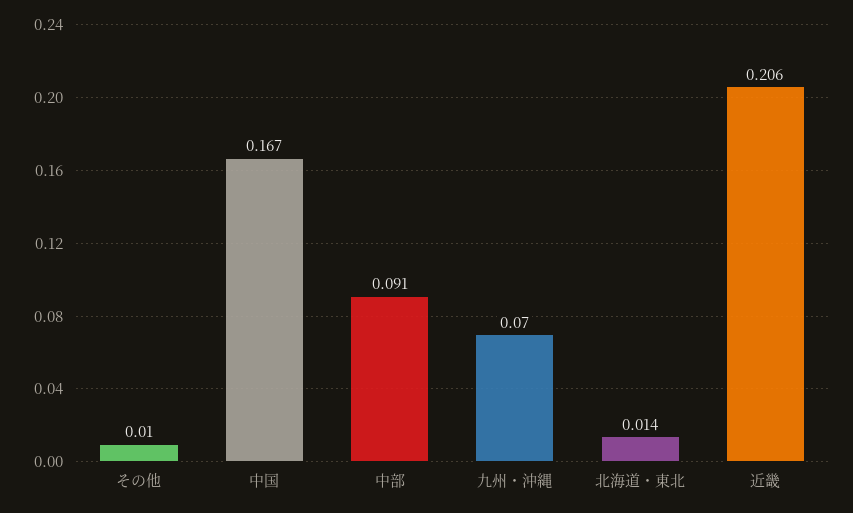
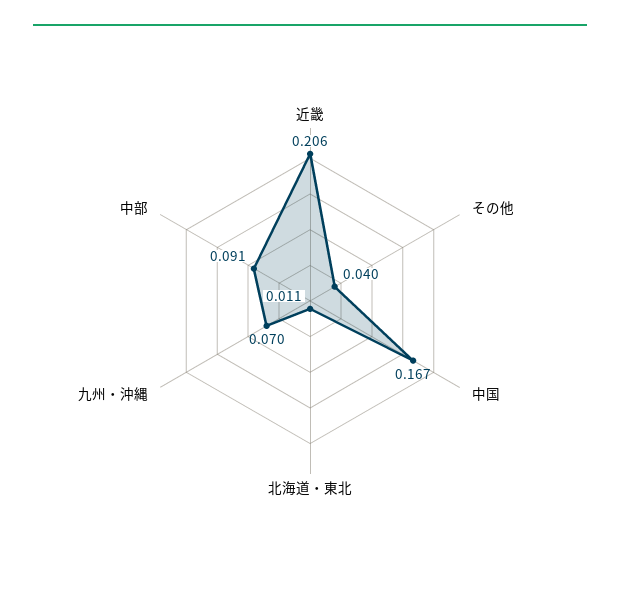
  {
-   "その他": 0.01,
+   "その他": 0.04,
    "中国": 0.167,
    "中部": 0.091,
    "九州・沖縄": 0.07,
-   "北海道・東北": 0.014,
+   "北海道・東北": 0.011,
    "近畿": 0.206
  }

